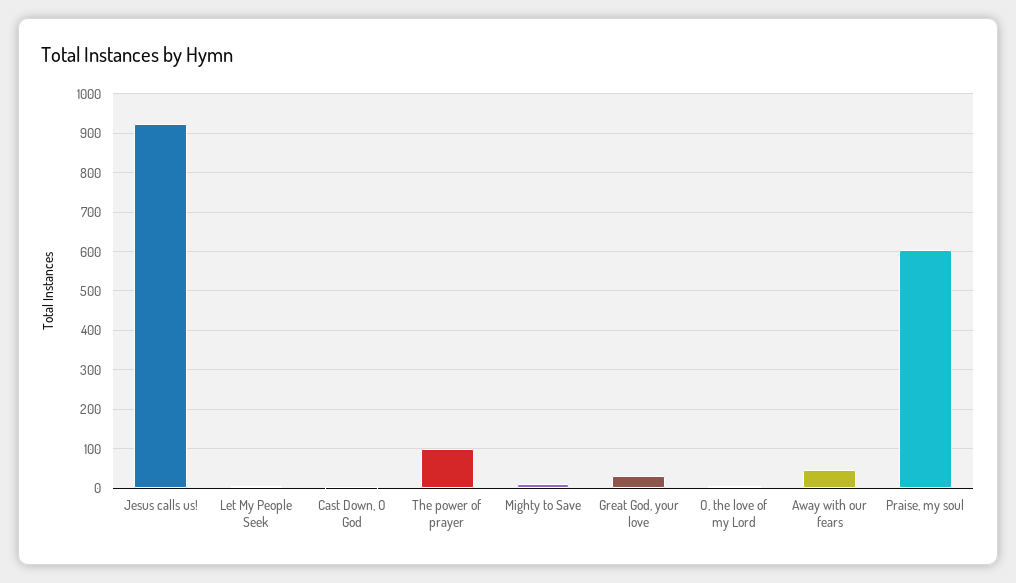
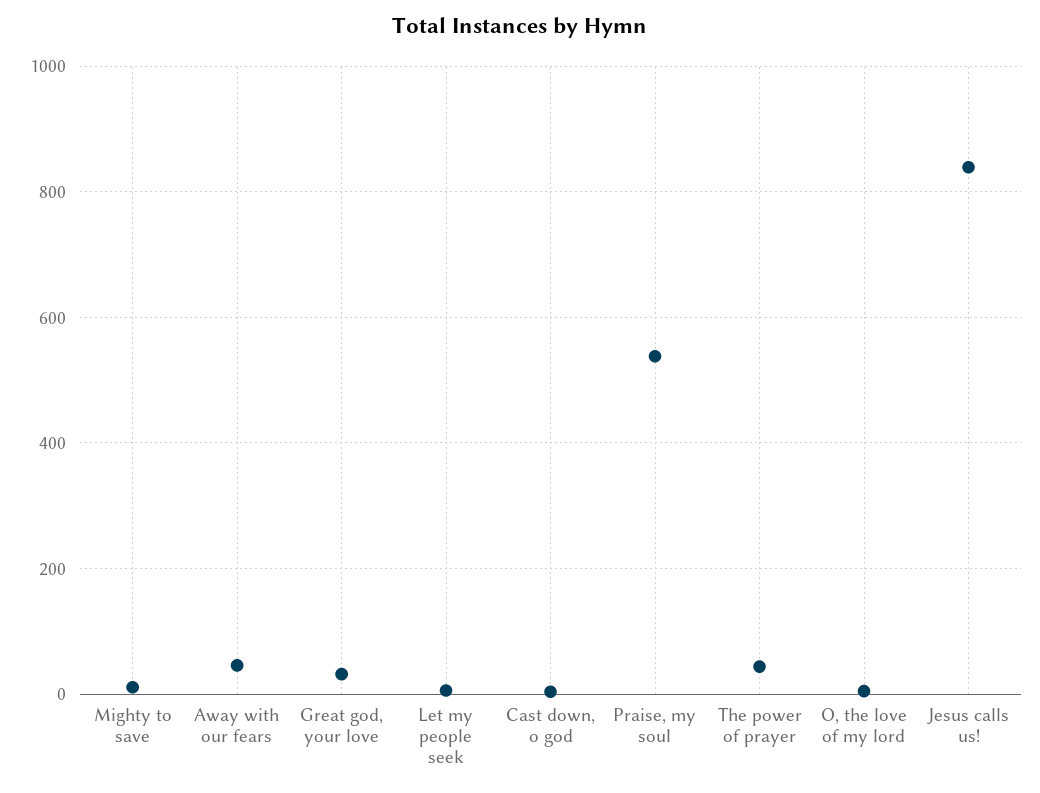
  {
-   "Jesus calls us!": 920,
+   "Jesus calls us!": 840,
    "Let My People Seek": 0,
    "Cast Down, O God": 0,
-   "The power of prayer": 100,
+   "The power of prayer": 40,
    "Mighty to Save": 20,
    "Great God, your love": 40,
    "O, the love of my Lord": 0,
    "Away with our fears": 40,
-   "Praise, my soul": 600
+   "Praise, my soul": 540
  }

